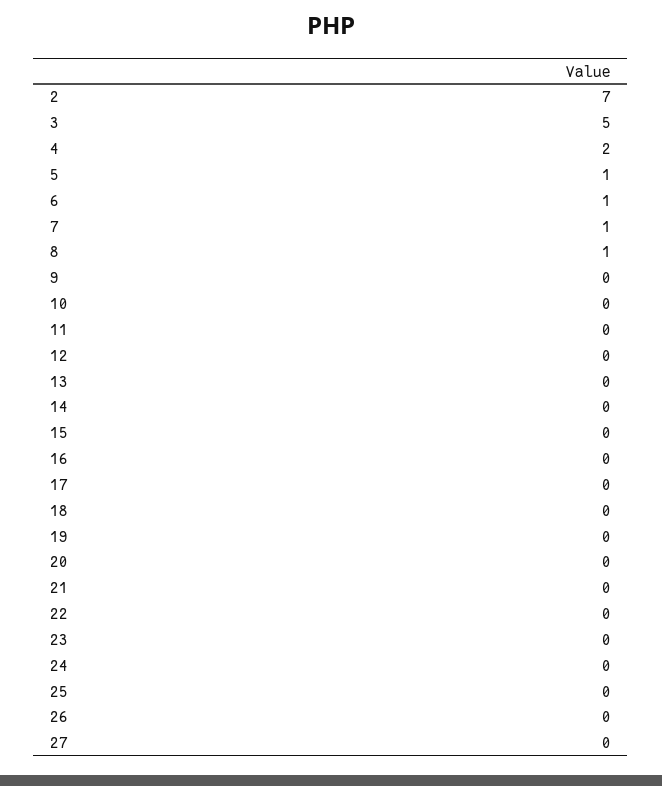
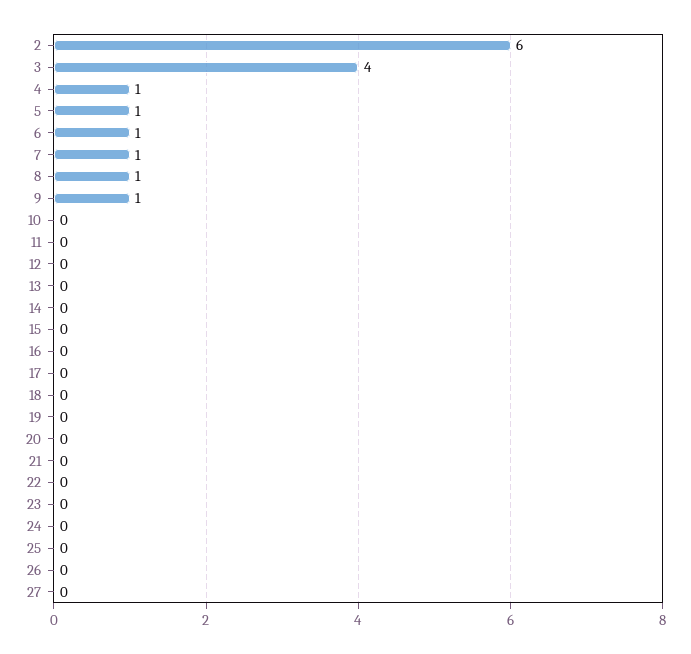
  {
-   "2": 7,
+   "2": 6,
-   "3": 5,
+   "3": 4,
-   "4": 2,
+   "4": 1,
    "5": 1,
    "6": 1,
    "7": 1,
    "8": 1,
-   "9": 0,
+   "9": 1,
    "10": 0,
    "11": 0,
    "12": 0,
    "13": 0,
    "14": 0,
    "15": 0,
    "16": 0,
    "17": 0,
    "18": 0,
    "19": 0,
    "20": 0,
    "21": 0,
    "22": 0,
    "23": 0,
    "24": 0,
    "25": 0,
    "26": 0,
    "27": 0
  }

